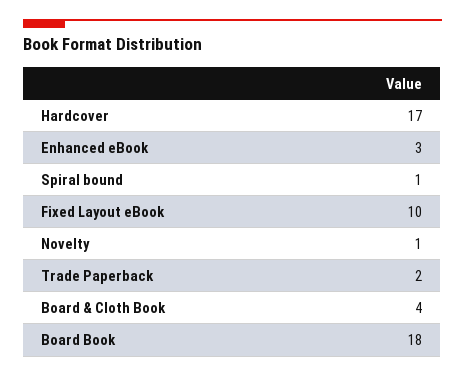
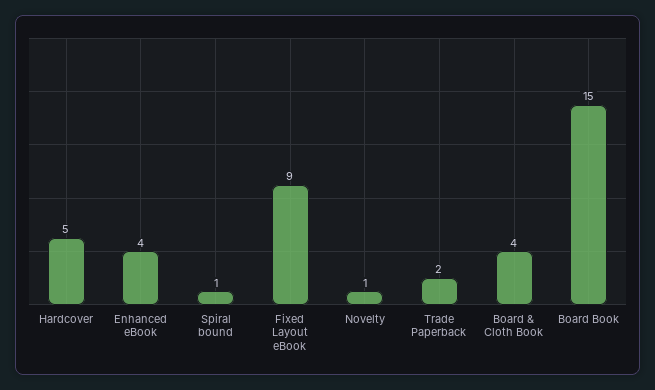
  {
-   "Hardcover": 17,
+   "Hardcover": 5,
-   "Enhanced eBook": 3,
+   "Enhanced eBook": 4,
    "Spiral bound": 1,
-   "Fixed Layout eBook": 10,
+   "Fixed Layout eBook": 9,
    "Novelty": 1,
    "Trade Paperback": 2,
    "Board & Cloth Book": 4,
-   "Board Book": 18
+   "Board Book": 15
  }

